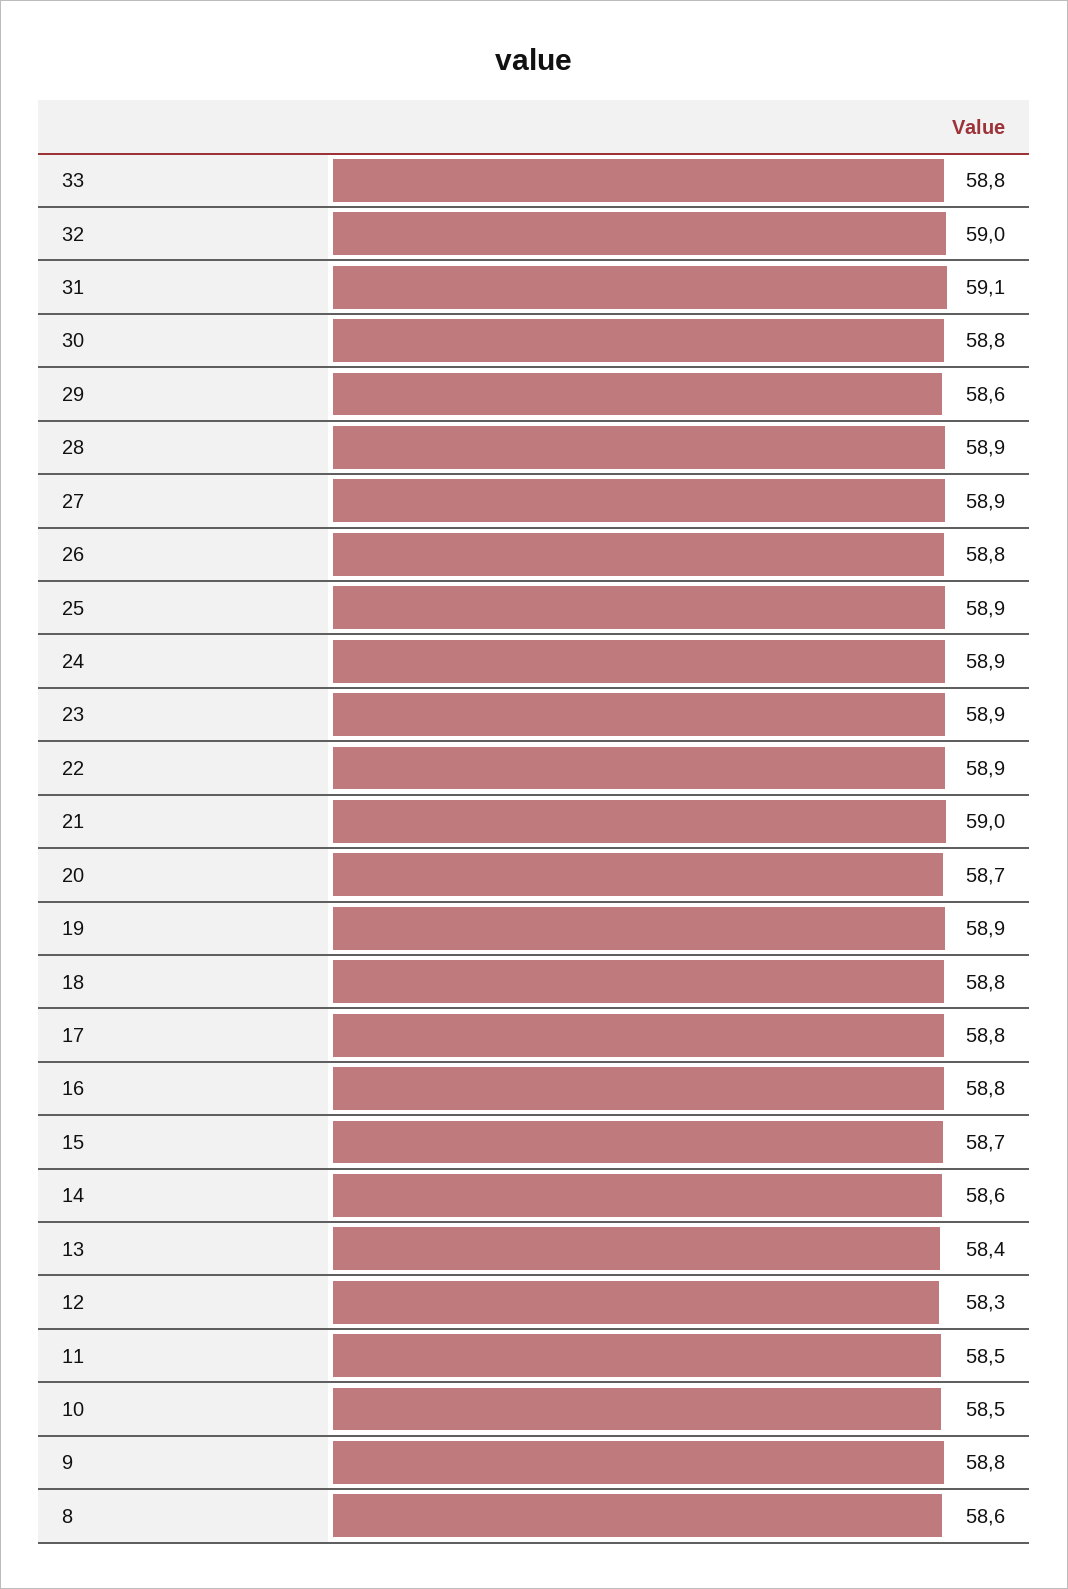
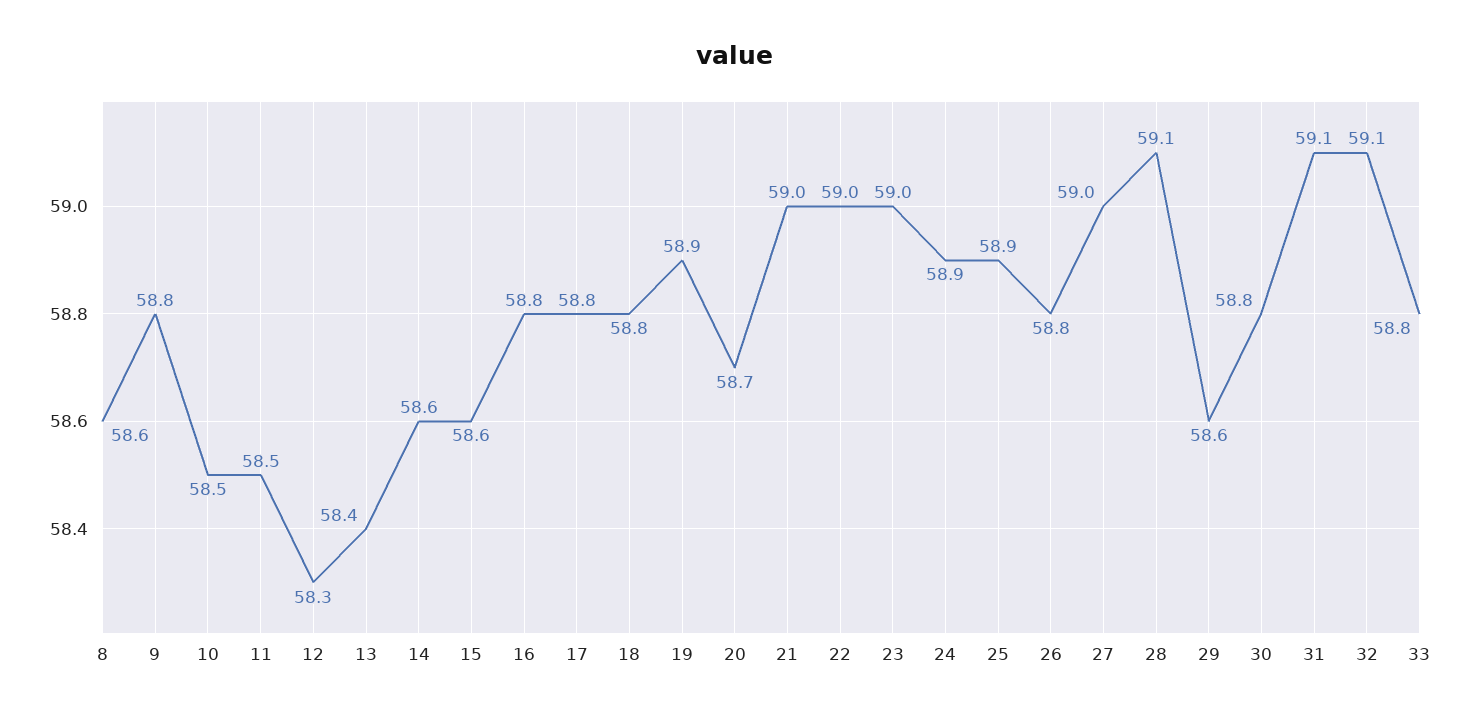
  {
    "33": 58.8,
-   "32": 59,
+   "32": 59.1,
    "31": 59.1,
    "30": 58.8,
    "29": 58.6,
-   "28": 58.9,
+   "28": 59.1,
-   "27": 58.9,
+   "27": 59,
    "26": 58.8,
    "25": 58.9,
    "24": 58.9,
-   "23": 58.9,
+   "23": 59,
-   "22": 58.9,
+   "22": 59,
    "21": 59,
    "20": 58.7,
    "19": 58.9,
    "18": 58.8,
    "17": 58.8,
    "16": 58.8,
-   "15": 58.7,
+   "15": 58.6,
    "14": 58.6,
    "13": 58.4,
    "12": 58.3,
    "11": 58.5,
    "10": 58.5,
    "9": 58.8,
    "8": 58.6
  }

